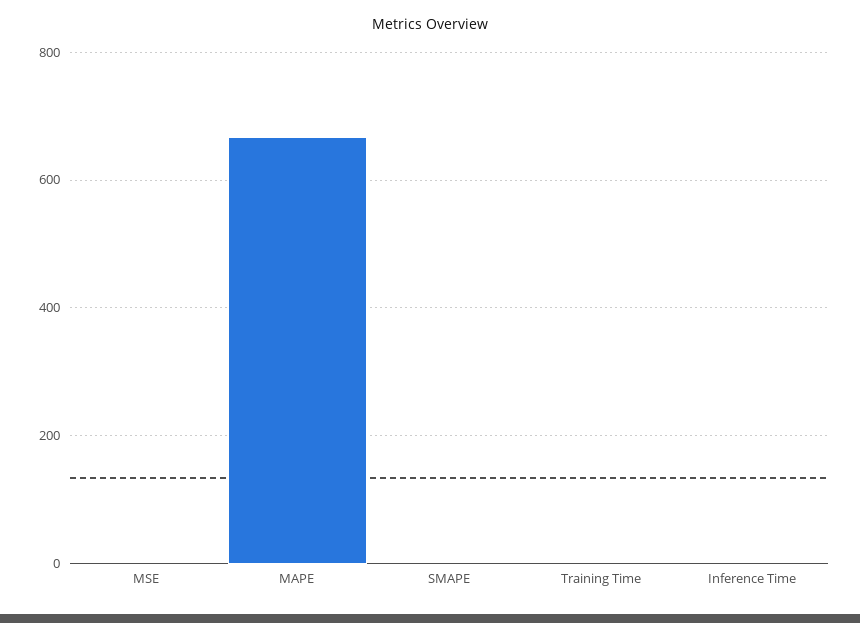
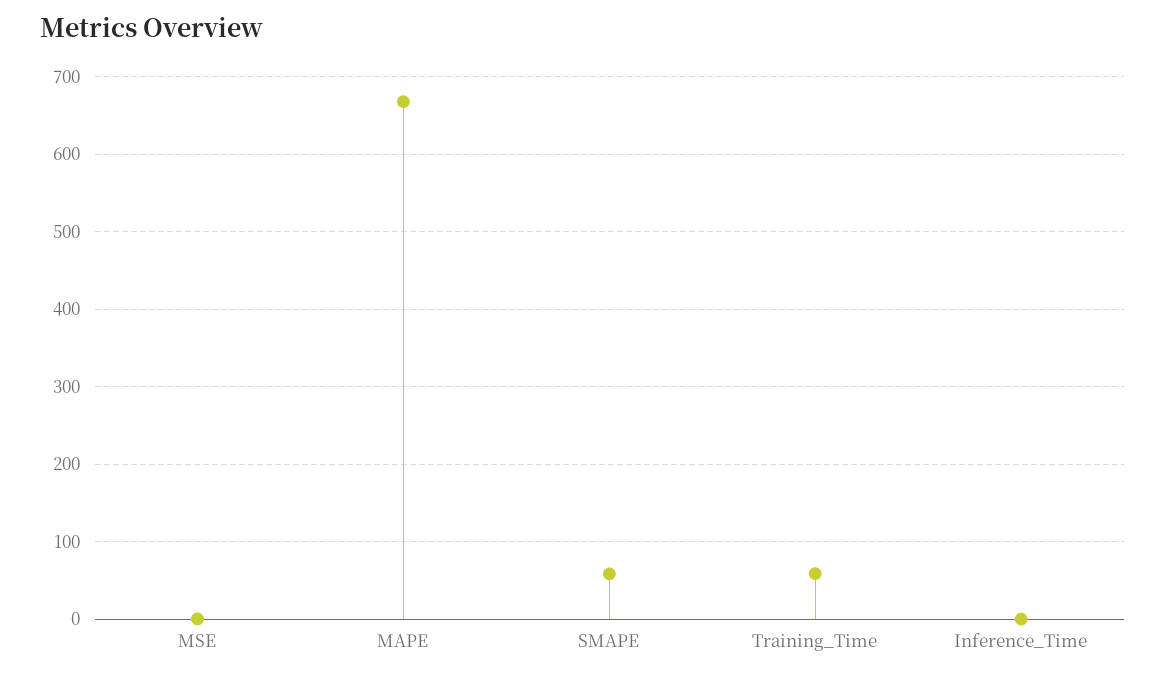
  {
    "MSE": 0,
    "MAPE": 670,
-   "SMAPE": 0,
+   "SMAPE": 60,
-   "Training Time": 0,
+   "Training Time": 60,
    "Inference Time": 0
  }

